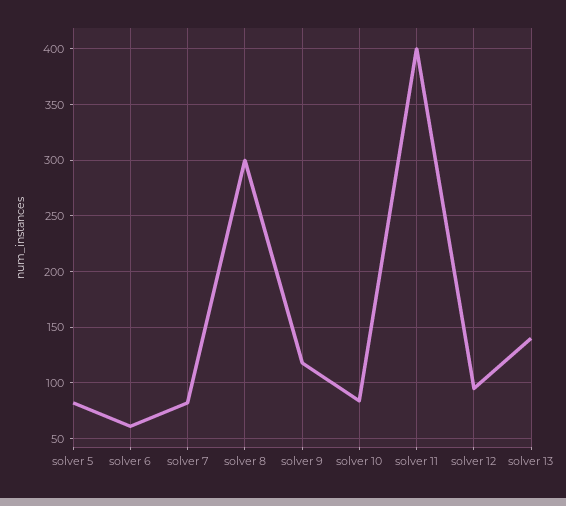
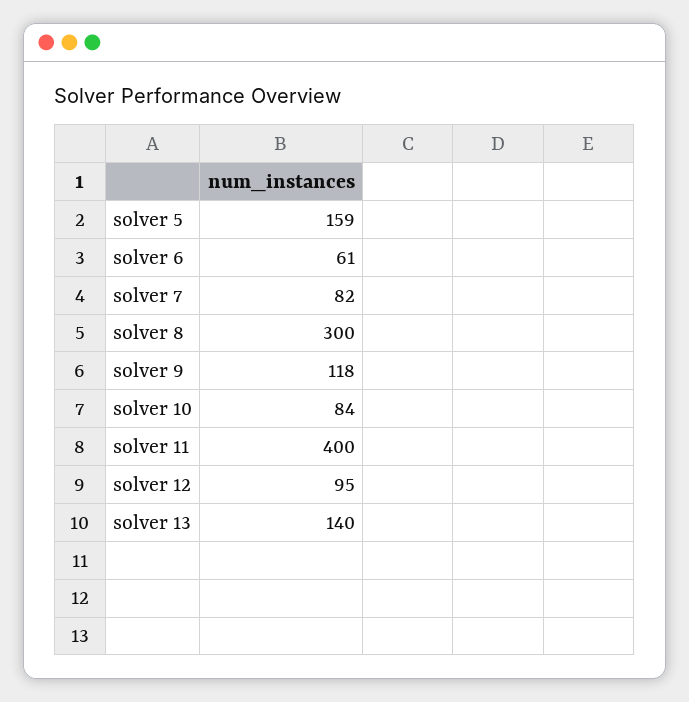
  {
-   "solver 5": 80,
+   "solver 5": 159,
    "solver 6": 61,
    "solver 7": 82,
    "solver 8": 300,
    "solver 9": 118,
    "solver 10": 84,
    "solver 11": 400,
    "solver 12": 95,
    "solver 13": 140
  }

